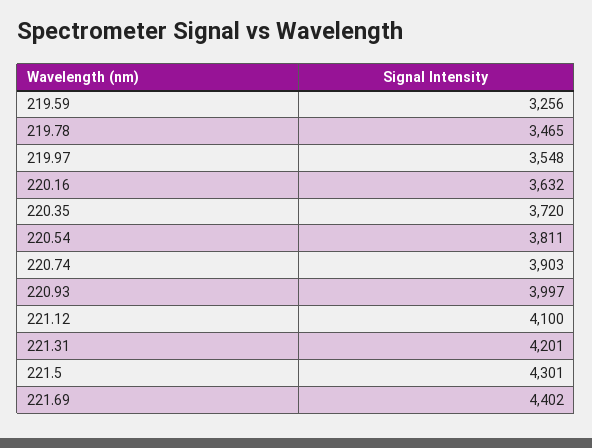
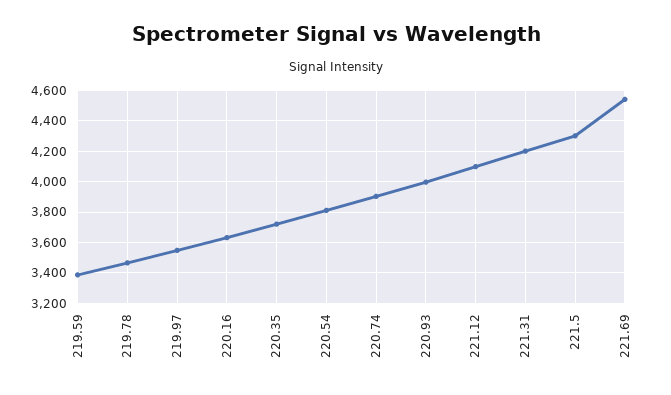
  {
-   "219.59": 3256,
+   "219.59": 3400,
    "219.78": 3465,
    "219.97": 3548,
    "220.16": 3632,
    "220.35": 3720,
    "220.54": 3811,
    "220.74": 3903,
    "220.93": 3997,
    "221.12": 4100,
    "221.31": 4201,
    "221.5": 4301,
-   "221.69": 4402
+   "221.69": 4550
  }

